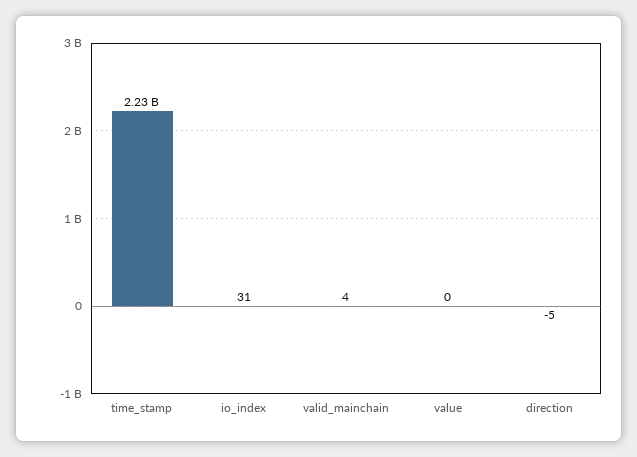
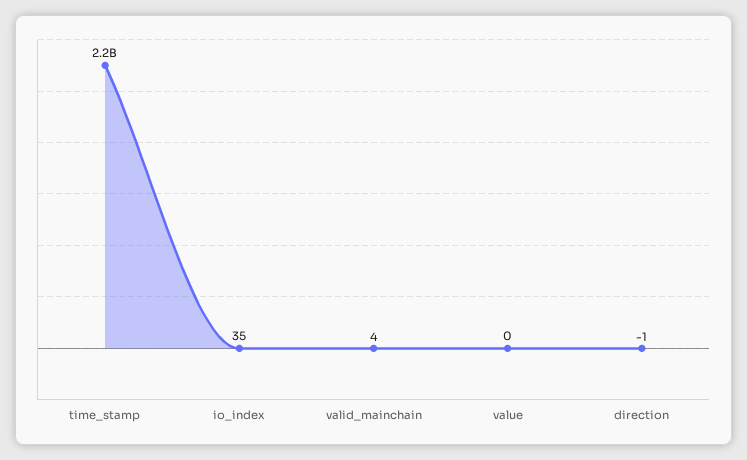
  {
    "time_stamp": 2230000000,
-   "io_index": 31,
+   "io_index": 35,
    "valid_mainchain": 4,
    "value": 0,
-   "direction": -5
+   "direction": -1
  }

